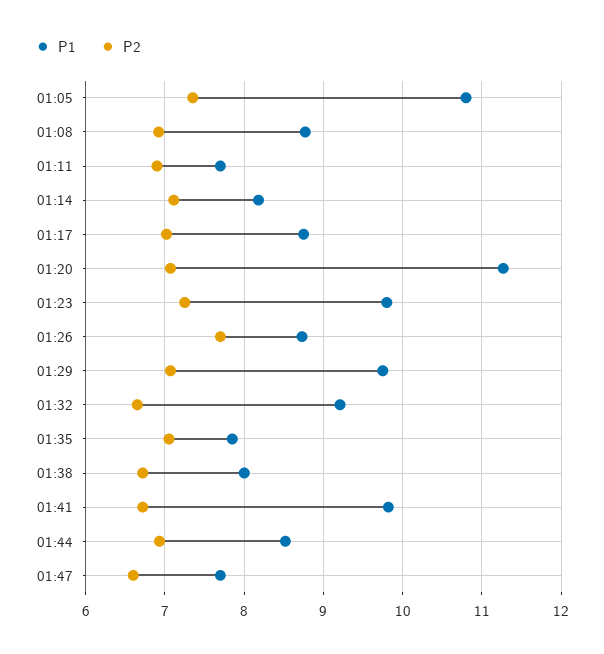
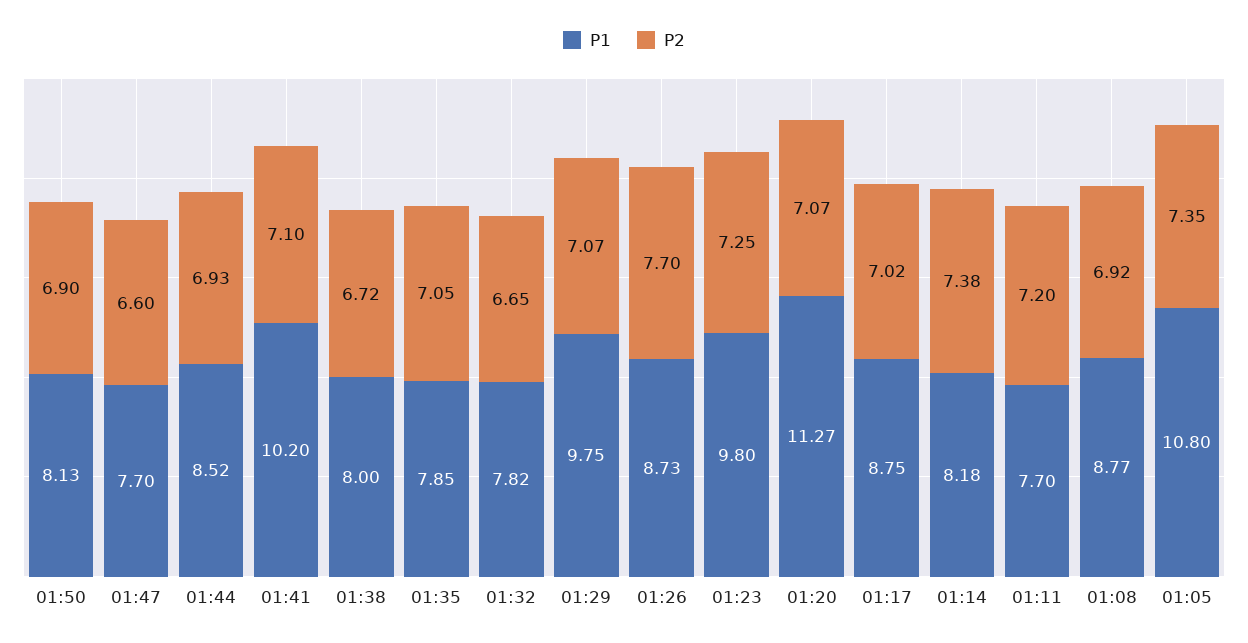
  {
    "P1": {
      "01:05": 10.8,
      "01:08": 8.77,
      "01:11": 7.7,
      "01:14": 8.18,
      "01:17": 8.75,
      "01:20": 11.27,
      "01:23": 9.8,
      "01:26": 8.73,
      "01:29": 9.75,
-     "01:32": 9.2,
+     "01:32": 7.82,
      "01:35": 7.85,
      "01:38": 8,
-     "01:41": 9.8,
+     "01:41": 10.2,
      "01:44": 8.52,
-     "01:47": 7.7
+     "01:47": 7.7,
+     "01:50": 8.13
    },
    "P2": {
      "01:05": 7.35,
      "01:08": 6.92,
-     "01:11": 6.9,
+     "01:11": 7.2,
-     "01:14": 7.1,
+     "01:14": 7.38,
      "01:17": 7.02,
      "01:20": 7.07,
      "01:23": 7.25,
      "01:26": 7.7,
      "01:29": 7.07,
      "01:32": 6.65,
      "01:35": 7.05,
      "01:38": 6.72,
-     "01:41": 6.7,
+     "01:41": 7.1,
      "01:44": 6.93,
-     "01:47": 6.6
+     "01:47": 6.6,
+     "01:50": 6.9
    }
  }

